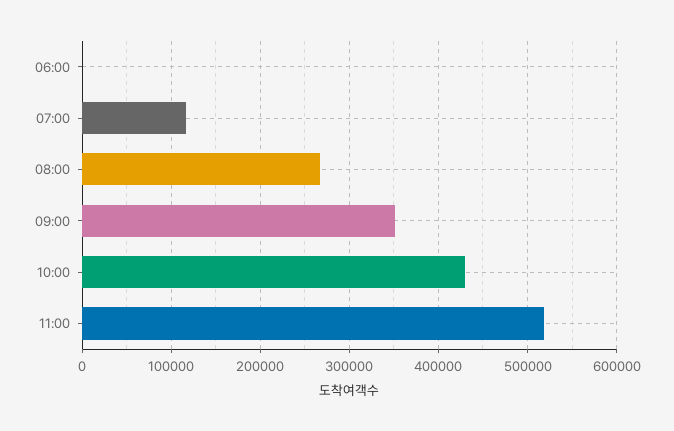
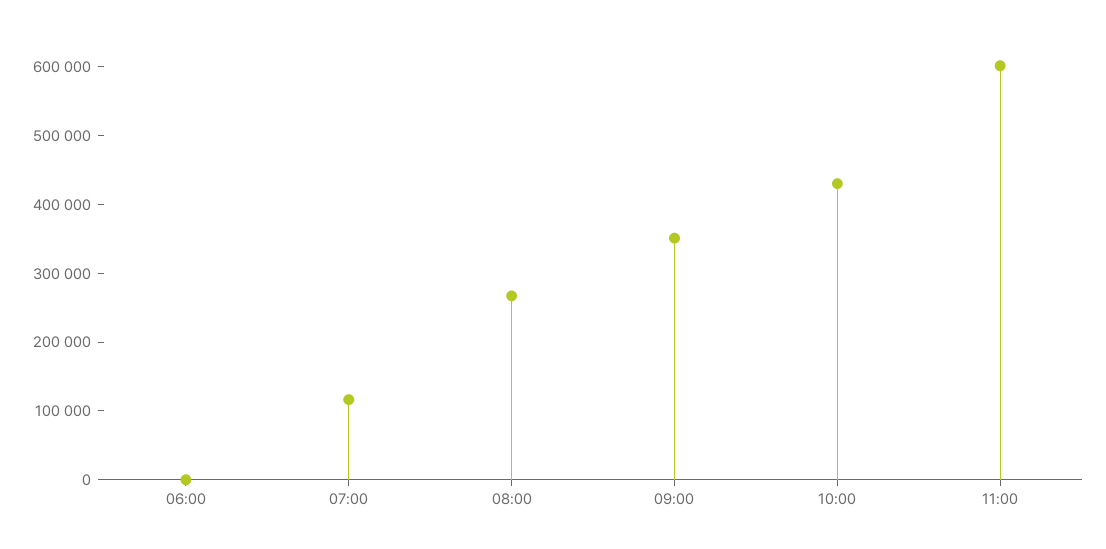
  {
    "06:00": 0,
    "07:00": 120000,
    "08:00": 270000,
    "09:00": 350000,
    "10:00": 430000,
-   "11:00": 520000
+   "11:00": 600000
  }

